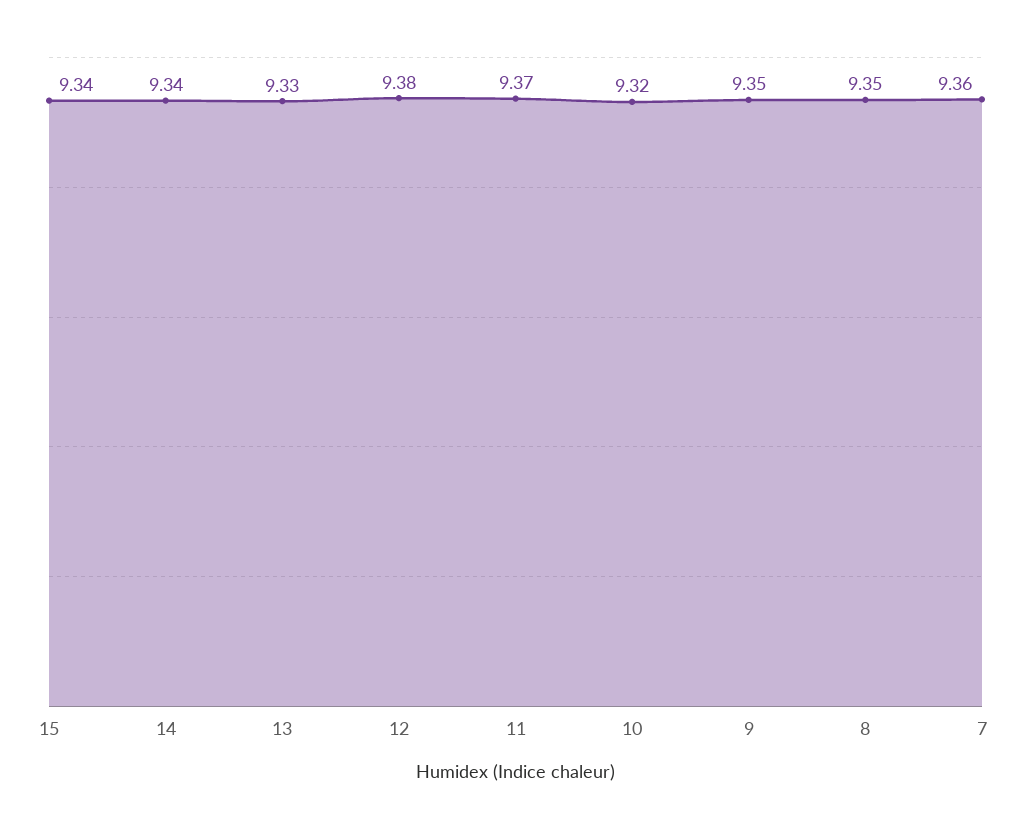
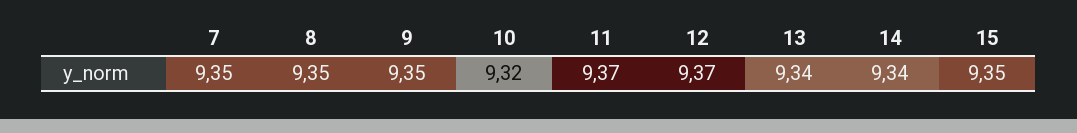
  {
-   "15": 9.34,
+   "15": 9.35,
    "14": 9.34,
-   "13": 9.33,
+   "13": 9.34,
-   "12": 9.38,
+   "12": 9.37,
    "11": 9.37,
    "10": 9.32,
    "9": 9.35,
    "8": 9.35,
-   "7": 9.36
+   "7": 9.35
  }

